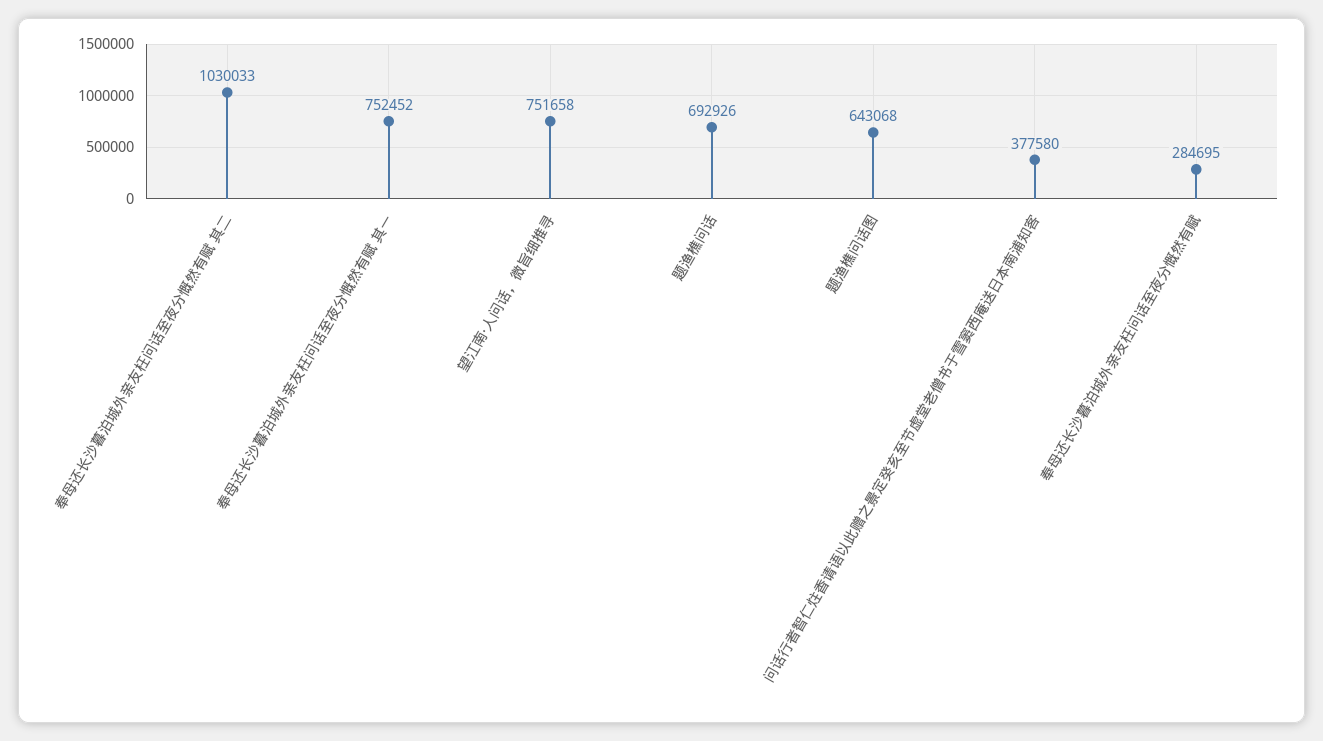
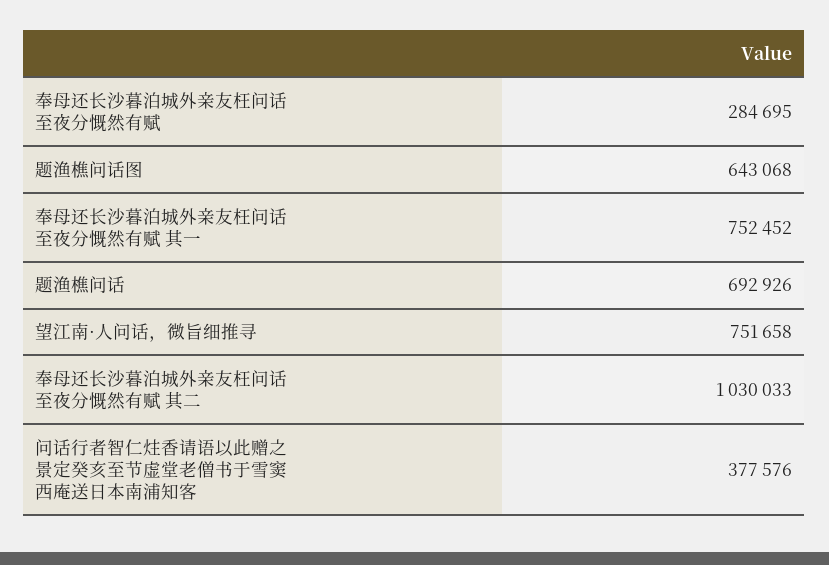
  {
    "奉母还长沙暮泊城外亲友枉问话至夜分慨然有赋 其二": 1030033,
    "奉母还长沙暮泊城外亲友枉问话至夜分慨然有赋 其一": 752452,
    "望江南·人问话，微旨细推寻": 751658,
    "题渔樵问话": 692926,
    "题渔樵问话图": 643068,
-   "问话行者智仁炷香请语以此赠之景定癸亥至节虚堂老僧书于雪窦西庵送日本南浦知客": 377580,
+   "问话行者智仁炷香请语以此赠之景定癸亥至节虚堂老僧书于雪窦西庵送日本南浦知客": 377576,
    "奉母还长沙暮泊城外亲友枉问话至夜分慨然有赋": 284695
  }

